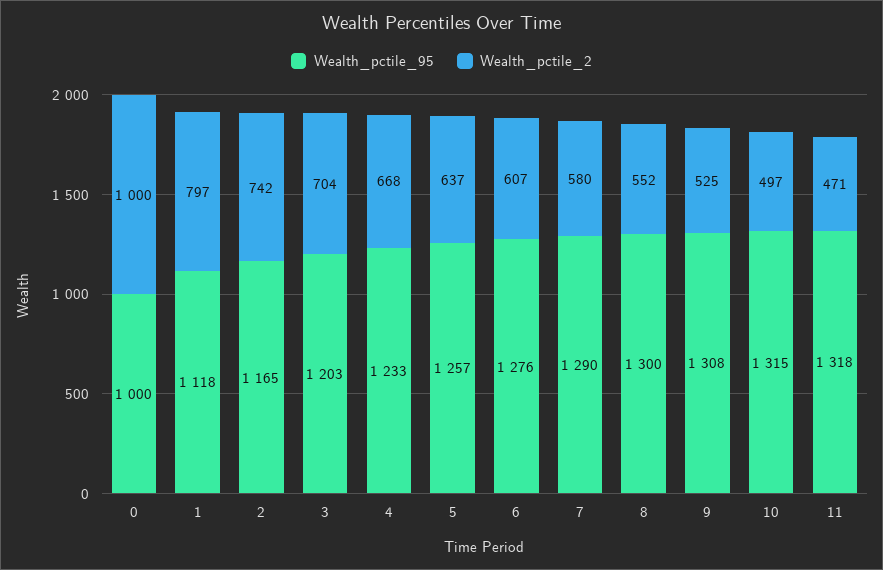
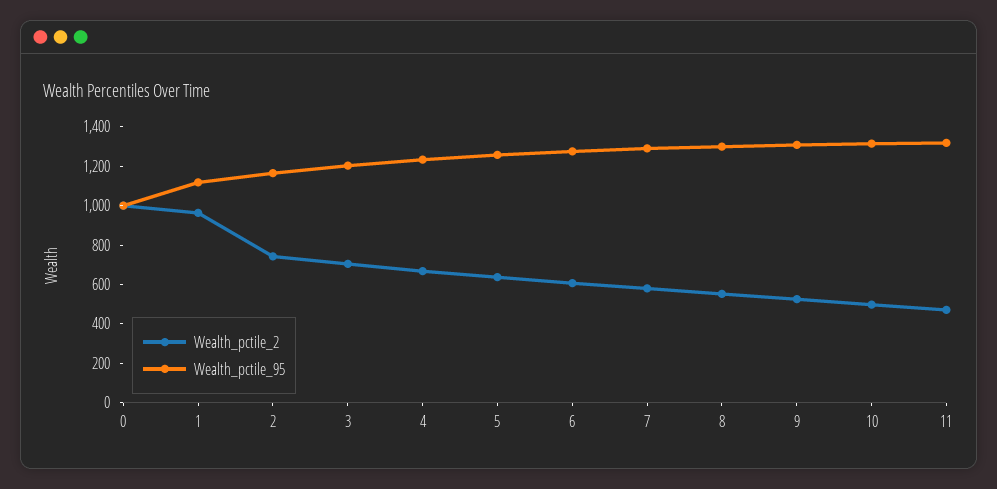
  {
    "Wealth_pctile_95": {
      "0": 1000,
      "1": 1118,
      "2": 1165,
      "3": 1203,
      "4": 1233,
      "5": 1257,
      "6": 1276,
      "7": 1290,
      "8": 1300,
      "9": 1308,
      "10": 1315,
      "11": 1318
    },
    "Wealth_pctile_2": {
      "0": 1000,
-     "1": 797,
+     "1": 950,
      "2": 742,
      "3": 704,
      "4": 668,
      "5": 637,
      "6": 607,
      "7": 580,
      "8": 552,
      "9": 525,
      "10": 497,
      "11": 471
    }
  }

